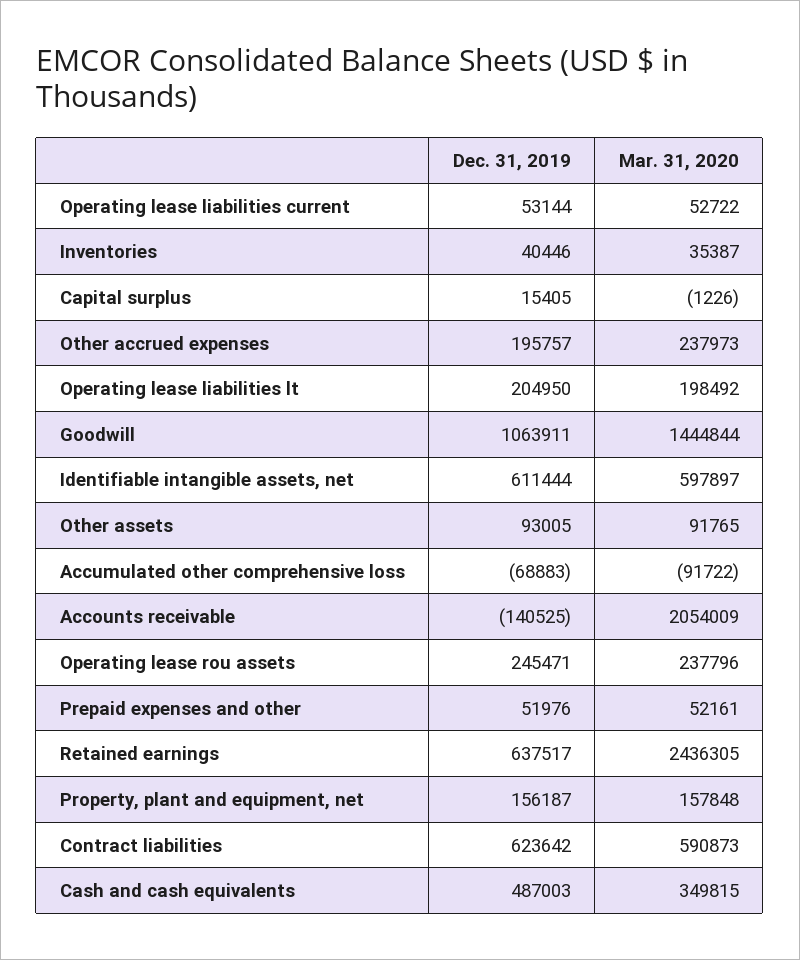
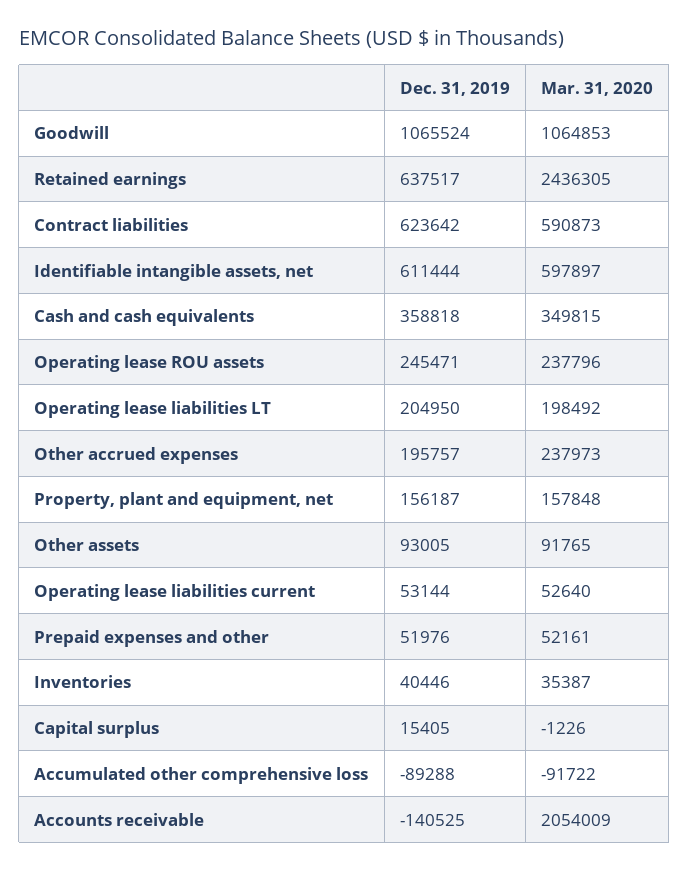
  {
    "Dec. 31, 2019": {
      "Operating lease liabilities current": 53144,
      "Inventories": 40446,
      "Capital surplus": 15405,
      "Other accrued expenses": 195757,
      "Operating lease liabilities lt": 204950,
-     "Goodwill": 1063911,
+     "Goodwill": 1065524,
      "Identifiable intangible assets, net": 611444,
      "Other assets": 93005,
-     "Accumulated other comprehensive loss": -68883,
+     "Accumulated other comprehensive loss": -89288,
      "Accounts receivable": -140525,
      "Operating lease rou assets": 245471,
      "Prepaid expenses and other": 51976,
      "Retained earnings": 637517,
      "Property, plant and equipment, net": 156187,
      "Contract liabilities": 623642,
-     "Cash and cash equivalents": 487003
+     "Cash and cash equivalents": 358818
    },
    "Mar. 31, 2020": {
-     "Operating lease liabilities current": 52722,
+     "Operating lease liabilities current": 52640,
      "Inventories": 35387,
      "Capital surplus": -1226,
      "Other accrued expenses": 237973,
      "Operating lease liabilities lt": 198492,
-     "Goodwill": 1444844,
+     "Goodwill": 1064853,
      "Identifiable intangible assets, net": 597897,
      "Other assets": 91765,
      "Accumulated other comprehensive loss": -91722,
      "Accounts receivable": 2054009,
      "Operating lease rou assets": 237796,
      "Prepaid expenses and other": 52161,
      "Retained earnings": 2436305,
      "Property, plant and equipment, net": 157848,
      "Contract liabilities": 590873,
      "Cash and cash equivalents": 349815
    }
  }

